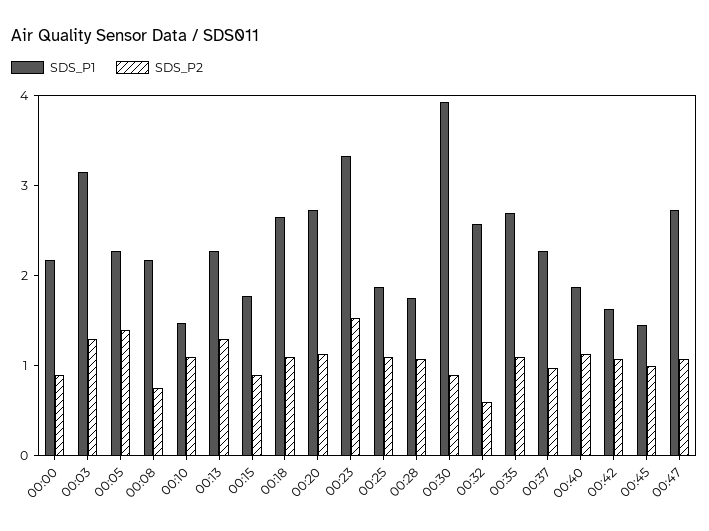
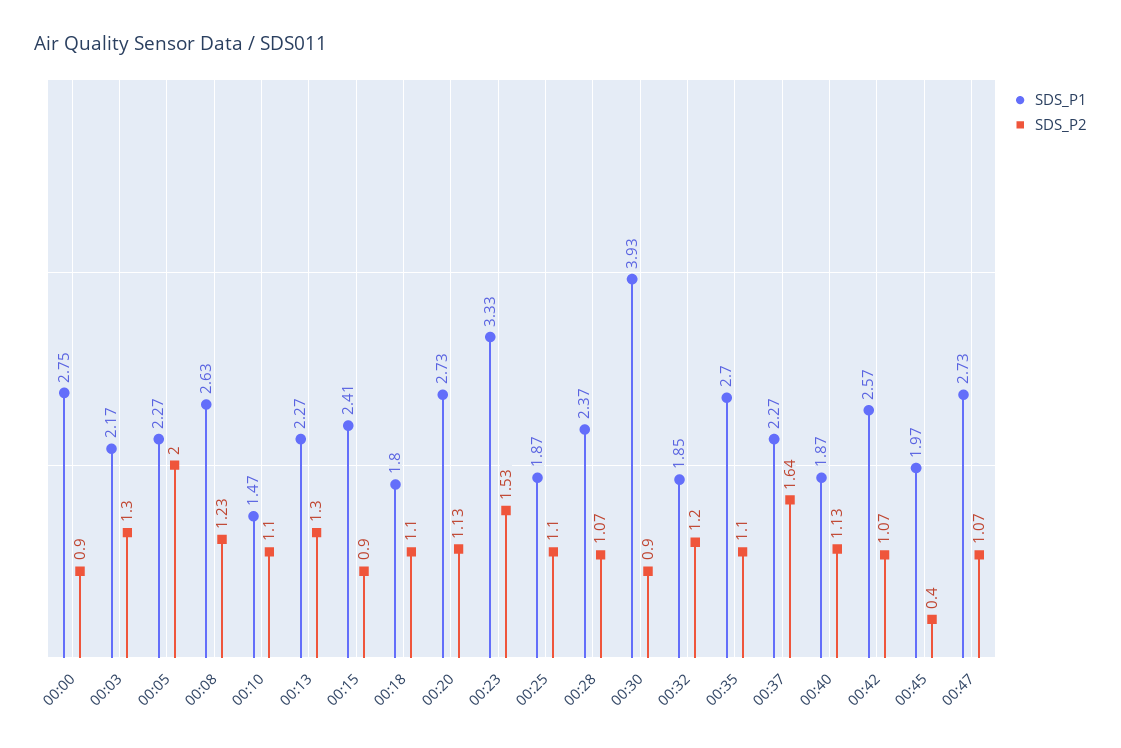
  {
    "SDS_P1": {
-     "00:00": 2.2,
+     "00:00": 2.75,
-     "00:03": 3.2,
+     "00:03": 2.17,
      "00:05": 2.27,
-     "00:08": 2.2,
+     "00:08": 2.63,
      "00:10": 1.47,
      "00:13": 2.27,
-     "00:15": 1.8,
+     "00:15": 2.41,
-     "00:18": 2.6,
+     "00:18": 1.8,
      "00:20": 2.73,
      "00:23": 3.33,
      "00:25": 1.87,
-     "00:28": 1.8,
+     "00:28": 2.37,
      "00:30": 3.93,
-     "00:32": 2.6,
+     "00:32": 1.85,
      "00:35": 2.7,
      "00:37": 2.27,
      "00:40": 1.87,
-     "00:42": 1.6,
+     "00:42": 2.57,
-     "00:45": 1.4,
+     "00:45": 1.97,
      "00:47": 2.73
    },
    "SDS_P2": {
      "00:00": 0.9,
      "00:03": 1.3,
-     "00:05": 1.4,
+     "00:05": 2,
-     "00:08": 0.8,
+     "00:08": 1.23,
      "00:10": 1.1,
      "00:13": 1.3,
      "00:15": 0.9,
      "00:18": 1.1,
      "00:20": 1.13,
      "00:23": 1.53,
      "00:25": 1.1,
      "00:28": 1.07,
      "00:30": 0.9,
-     "00:32": 0.6,
+     "00:32": 1.2,
      "00:35": 1.1,
-     "00:37": 1,
+     "00:37": 1.64,
      "00:40": 1.13,
      "00:42": 1.07,
-     "00:45": 1,
+     "00:45": 0.4,
      "00:47": 1.07
    }
  }

